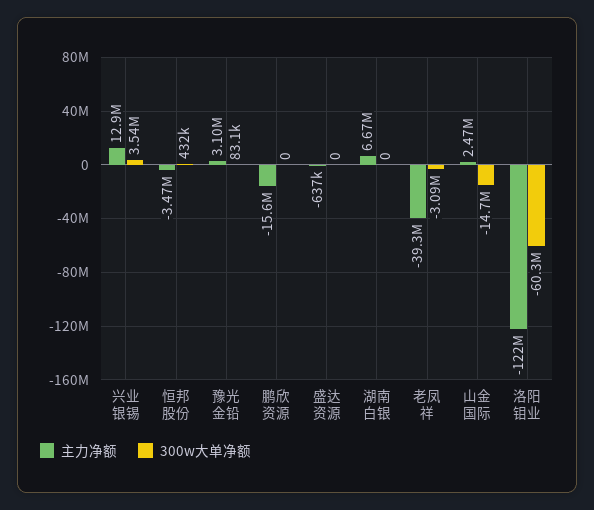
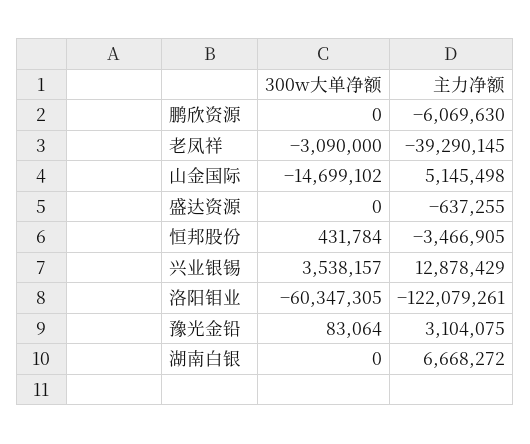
  {
    "主力净额": {
      "兴业银锡": 12878429,
      "恒邦股份": -3466905,
      "豫光金铅": 3104075,
-     "鹏欣资源": -15600000,
+     "鹏欣资源": -6069630,
      "盛达资源": -637255,
      "湖南白银": 6668272,
      "老凤祥": -39290145,
-     "山金国际": 2470000,
+     "山金国际": 5145498,
      "洛阳钼业": -122079261
    },
    "300w大单净额": {
      "兴业银锡": 3538157,
      "恒邦股份": 431784,
      "豫光金铅": 83064,
      "鹏欣资源": 0,
      "盛达资源": 0,
      "湖南白银": 0,
      "老凤祥": -3090000,
      "山金国际": -14699102,
      "洛阳钼业": -60347305
    }
  }

